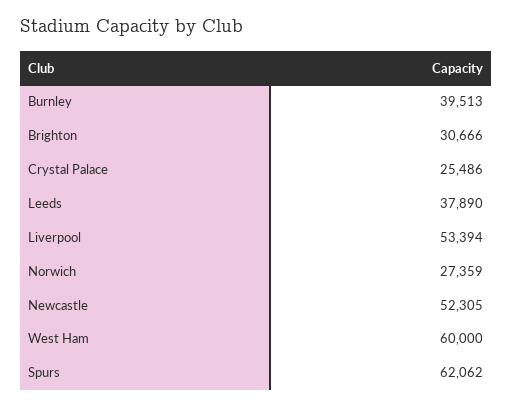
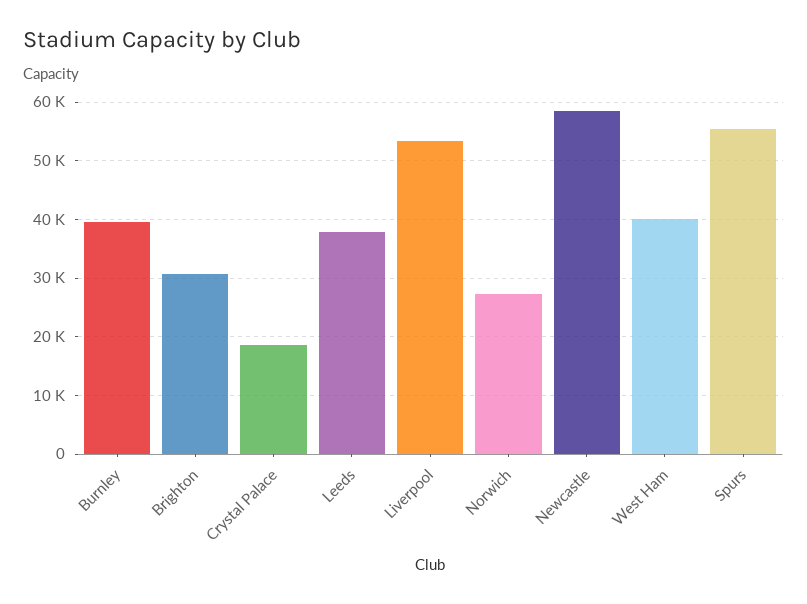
  {
    "Burnley": 39513,
    "Brighton": 30666,
-   "Crystal Palace": 25486,
+   "Crystal Palace": 18000,
    "Leeds": 37890,
    "Liverpool": 53394,
    "Norwich": 27359,
-   "Newcastle": 52305,
+   "Newcastle": 58000,
-   "West Ham": 60000,
+   "West Ham": 40000,
-   "Spurs": 62062
+   "Spurs": 56000
  }

